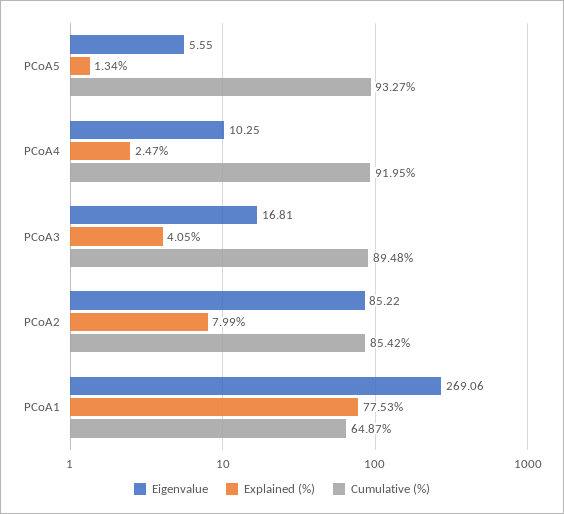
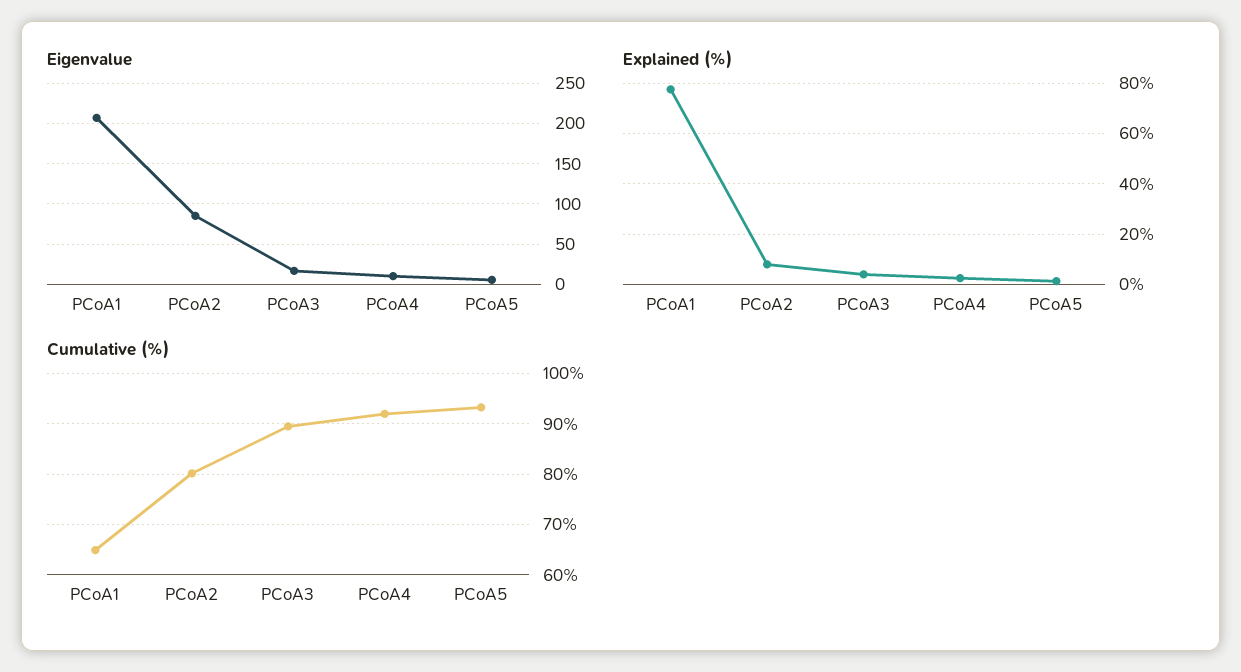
  {
    "Eigenvalue": {
      "PCoA5": 5.55,
      "PCoA4": 10.25,
      "PCoA3": 16.81,
      "PCoA2": 85.22,
-     "PCoA1": 269.06
+     "PCoA1": 210
    },
    "Explained (%)": {
      "PCoA5": 1.34,
      "PCoA4": 2.47,
      "PCoA3": 4.05,
      "PCoA2": 7.99,
      "PCoA1": 77.53
    },
    "Cumulative (%)": {
      "PCoA5": 93.27,
      "PCoA4": 91.95,
      "PCoA3": 89.48,
-     "PCoA2": 85.42,
+     "PCoA2": 80,
      "PCoA1": 64.87
    }
  }

